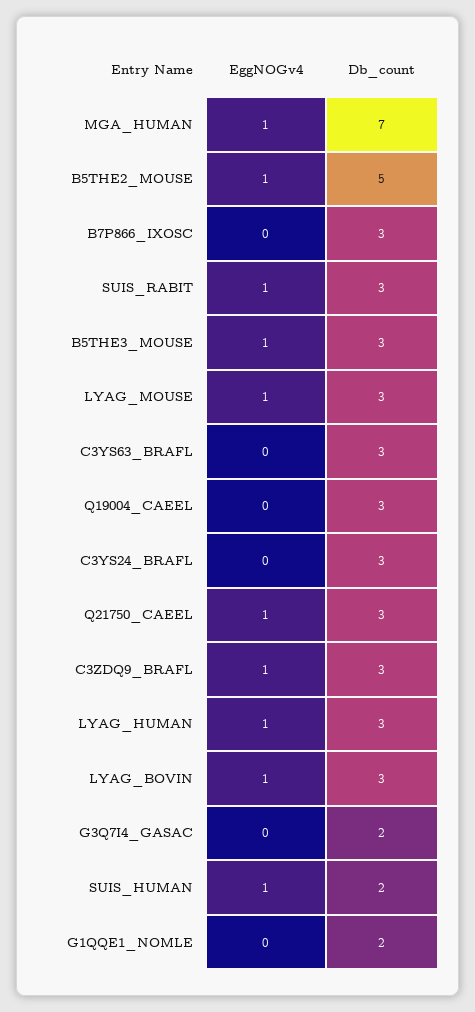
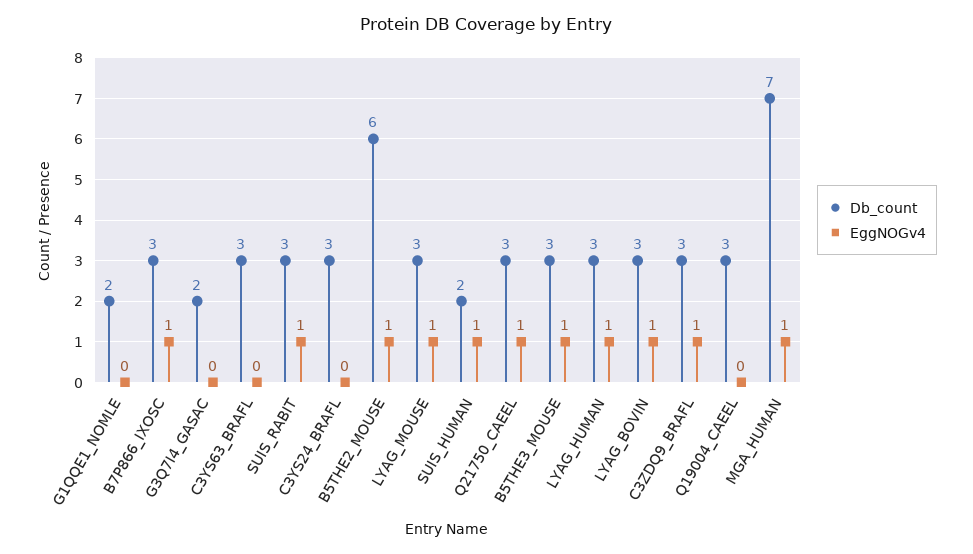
  {
    "EggNOGv4": {
      "MGA_HUMAN": 1,
      "B5THE2_MOUSE": 1,
-     "B7P866_IXOSC": 0,
+     "B7P866_IXOSC": 1,
      "SUIS_RABIT": 1,
      "B5THE3_MOUSE": 1,
      "LYAG_MOUSE": 1,
      "C3YS63_BRAFL": 0,
      "Q19004_CAEEL": 0,
      "C3YS24_BRAFL": 0,
      "Q21750_CAEEL": 1,
      "C3ZDQ9_BRAFL": 1,
      "LYAG_HUMAN": 1,
      "LYAG_BOVIN": 1,
      "G3Q7I4_GASAC": 0,
      "SUIS_HUMAN": 1,
      "G1QQE1_NOMLE": 0
    },
    "Db_count": {
      "MGA_HUMAN": 7,
-     "B5THE2_MOUSE": 5,
+     "B5THE2_MOUSE": 6,
      "B7P866_IXOSC": 3,
      "SUIS_RABIT": 3,
      "B5THE3_MOUSE": 3,
      "LYAG_MOUSE": 3,
      "C3YS63_BRAFL": 3,
      "Q19004_CAEEL": 3,
      "C3YS24_BRAFL": 3,
      "Q21750_CAEEL": 3,
      "C3ZDQ9_BRAFL": 3,
      "LYAG_HUMAN": 3,
      "LYAG_BOVIN": 3,
      "G3Q7I4_GASAC": 2,
      "SUIS_HUMAN": 2,
      "G1QQE1_NOMLE": 2
    }
  }

